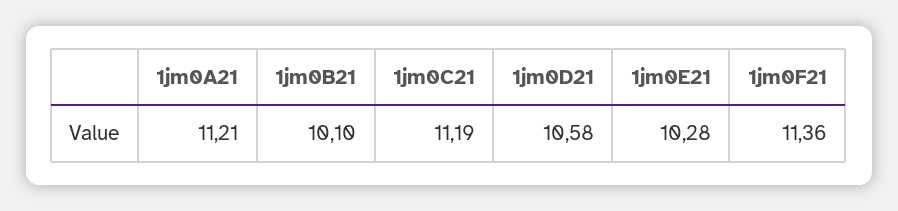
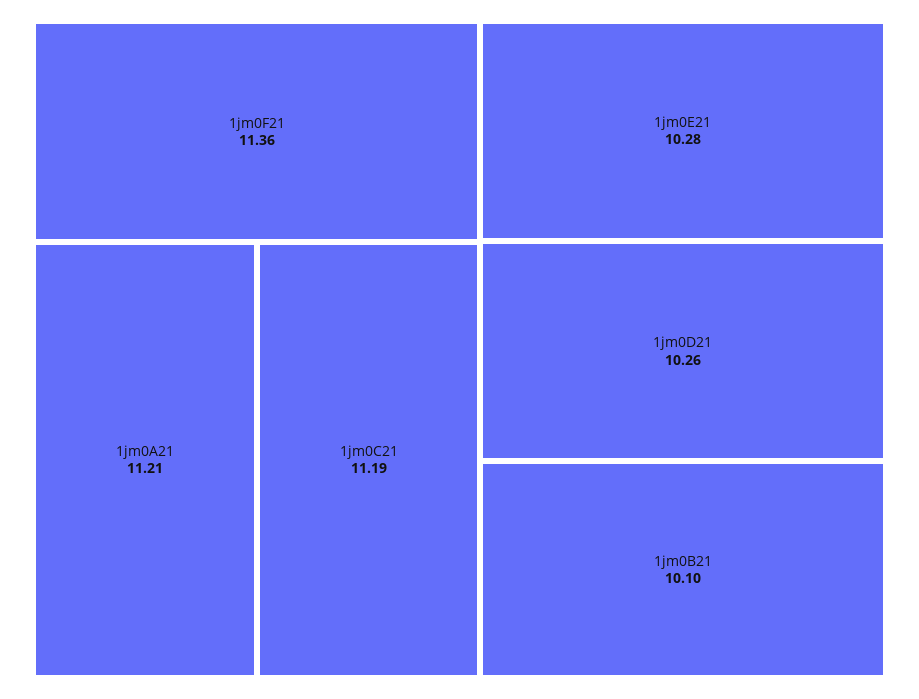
  {
    "1jm0A21": 11.21,
    "1jm0B21": 10.1,
    "1jm0C21": 11.19,
-   "1jm0D21": 10.58,
+   "1jm0D21": 10.26,
    "1jm0E21": 10.28,
    "1jm0F21": 11.36
  }

